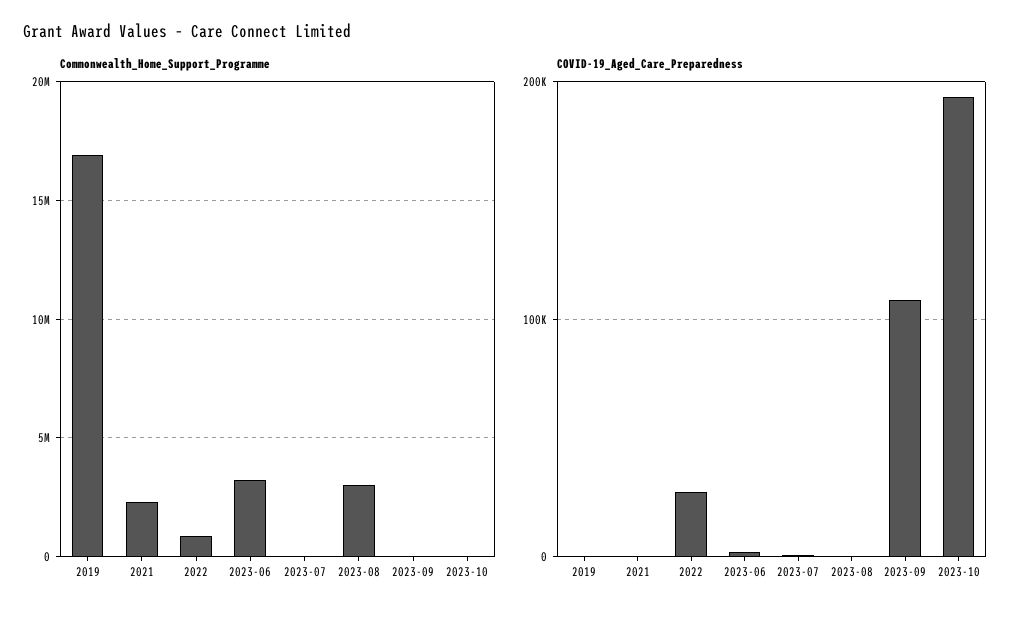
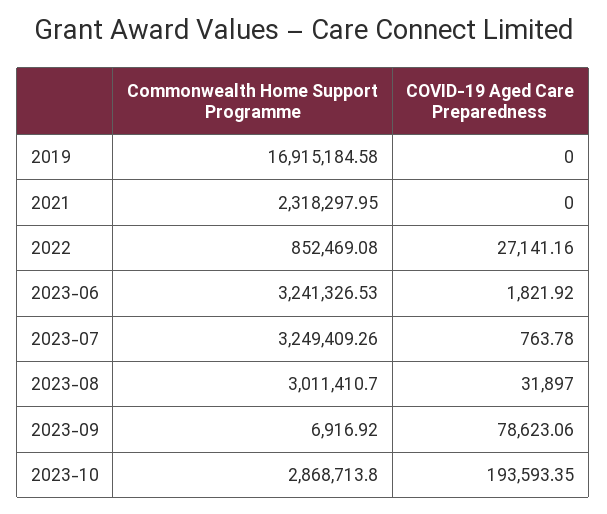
  {
    "Commonwealth_Home_Support_Programme": {
      "2019": 16915184.58,
      "2021": 2318297.95,
      "2022": 852469.08,
      "2023-06": 3241326.53,
-     "2023-07": 0,
+     "2023-07": 3249409.26,
      "2023-08": 3011410.7,
      "2023-09": 6916.92,
-     "2023-10": 0
+     "2023-10": 2868713.8
    },
    "COVID-19_Aged_Care_Preparedness": {
      "2019": 0,
      "2021": 0,
      "2022": 27141.16,
      "2023-06": 1821.92,
      "2023-07": 763.78,
-     "2023-08": 0,
+     "2023-08": 31897,
-     "2023-09": 110000,
+     "2023-09": 78623.06,
      "2023-10": 193593.35
    }
  }

